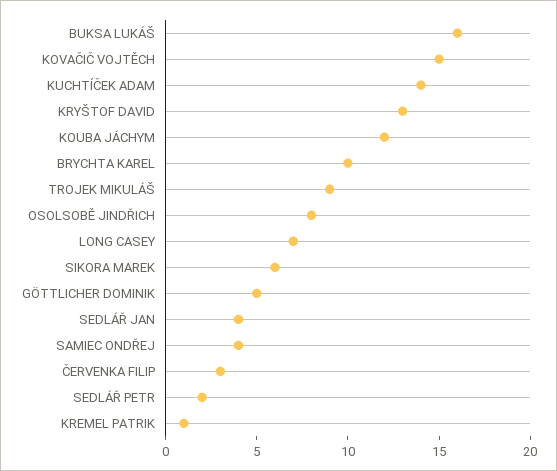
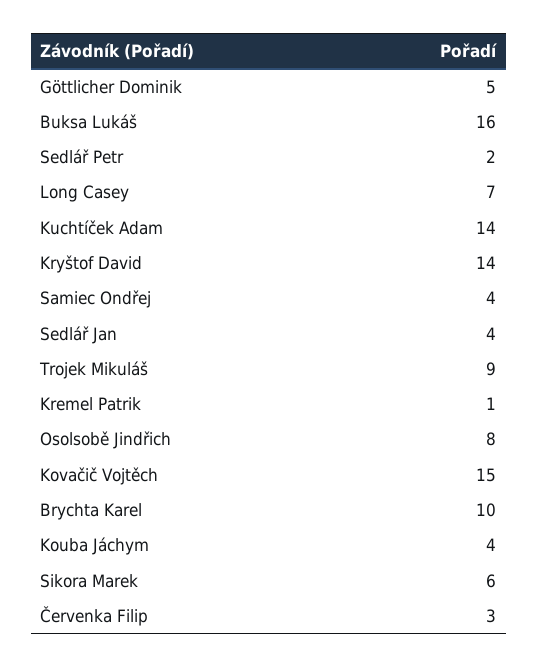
  {
    "BUKSA LUKÁŠ": 16,
    "KOVAČIČ VOJTĚCH": 15,
    "KUCHTÍČEK ADAM": 14,
-   "KRYŠTOF DAVID": 13,
+   "KRYŠTOF DAVID": 14,
-   "KOUBA JÁCHYM": 12,
+   "KOUBA JÁCHYM": 4,
    "BRYCHTA KAREL": 10,
    "TROJEK MIKULÁŠ": 9,
    "OSOLSOBĚ JINDŘICH": 8,
    "LONG CASEY": 7,
    "SIKORA MAREK": 6,
    "GÖTTLICHER DOMINIK": 5,
    "SEDLÁŘ JAN": 4,
    "SAMIEC ONDŘEJ": 4,
    "ČERVENKA FILIP": 3,
    "SEDLÁŘ PETR": 2,
    "KREMEL PATRIK": 1
  }

